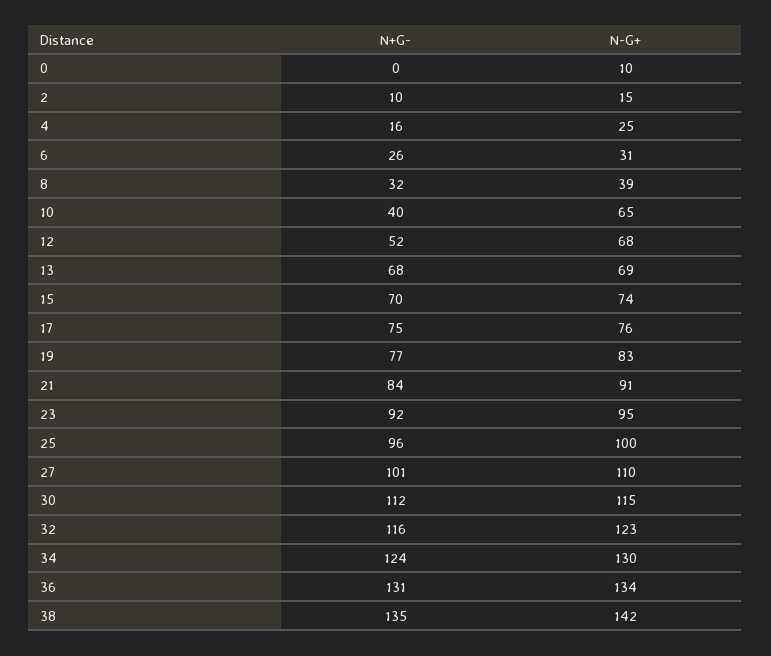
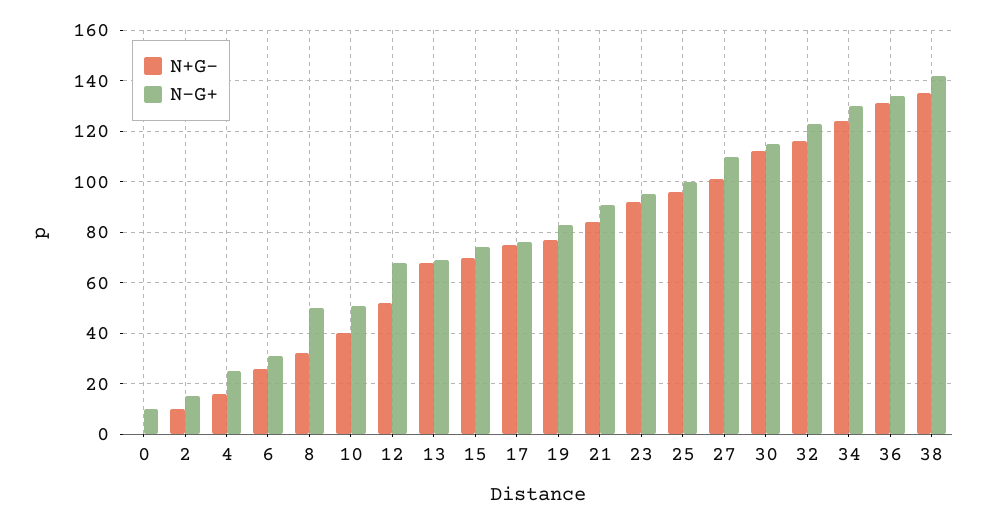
  {
    "N+G-": {
      "0": 0,
      "2": 10,
      "4": 16,
      "6": 26,
      "8": 32,
      "10": 40,
      "12": 52,
      "13": 68,
      "15": 70,
      "17": 75,
      "19": 77,
      "21": 84,
      "23": 92,
      "25": 96,
      "27": 101,
      "30": 112,
      "32": 116,
      "34": 124,
      "36": 131,
      "38": 135
    },
    "N-G+": {
      "0": 10,
      "2": 15,
      "4": 25,
      "6": 31,
-     "8": 39,
+     "8": 50,
-     "10": 65,
+     "10": 50,
      "12": 68,
      "13": 69,
      "15": 74,
      "17": 76,
      "19": 83,
      "21": 91,
      "23": 95,
      "25": 100,
      "27": 110,
      "30": 115,
      "32": 123,
      "34": 130,
      "36": 134,
      "38": 142
    }
  }

